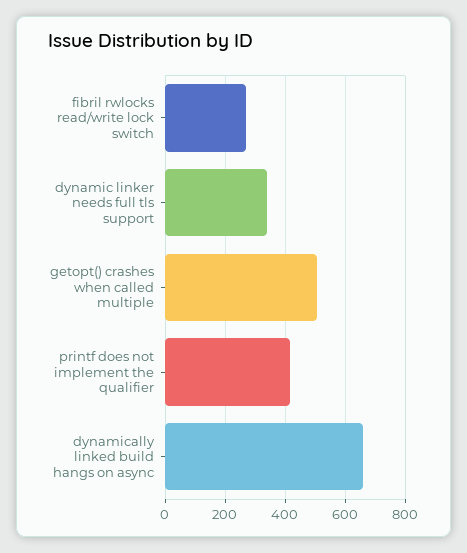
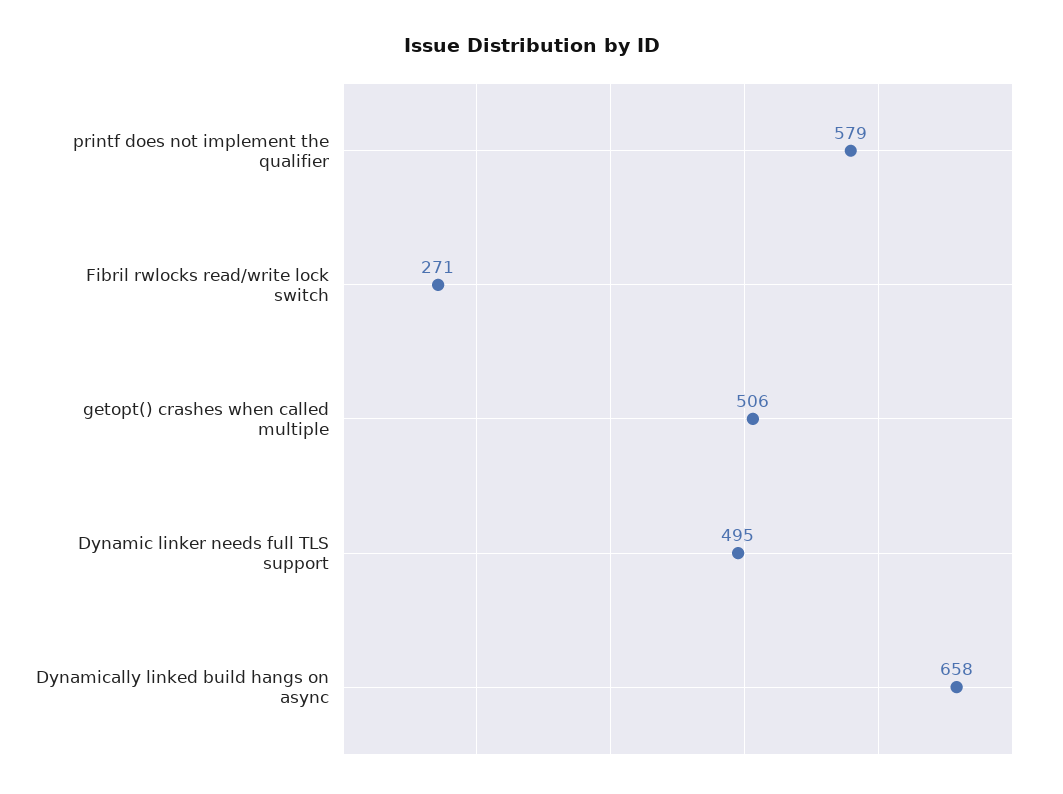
  {
    "fibril rwlocks read/write lock switch": 271,
-   "dynamic linker needs full tls support": 340,
+   "dynamic linker needs full tls support": 495,
    "getopt() crashes when called multiple": 506,
-   "printf does not implement the qualifier": 420,
+   "printf does not implement the qualifier": 579,
    "dynamically linked build hangs on async": 658
  }

